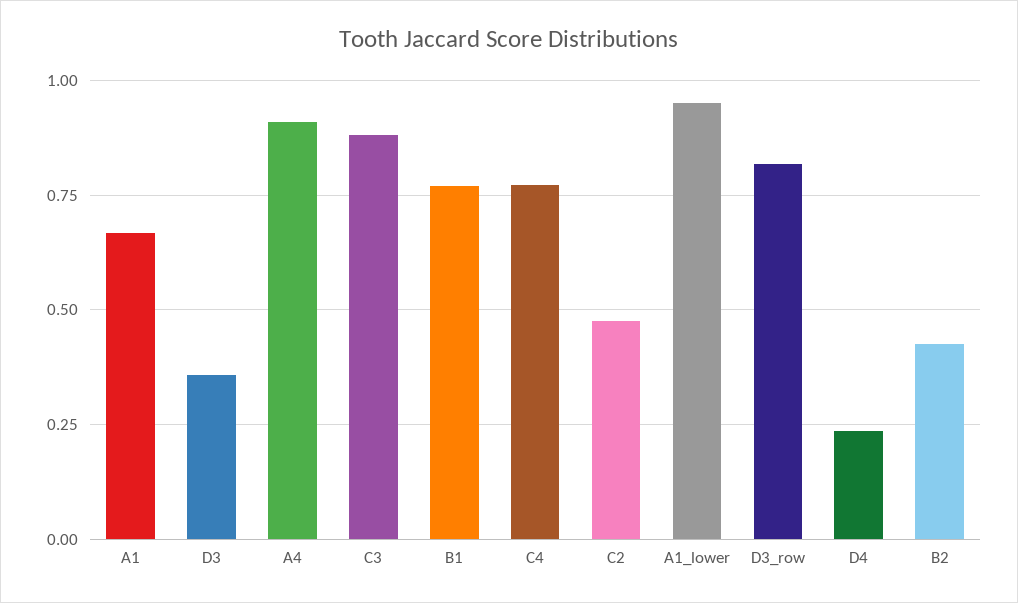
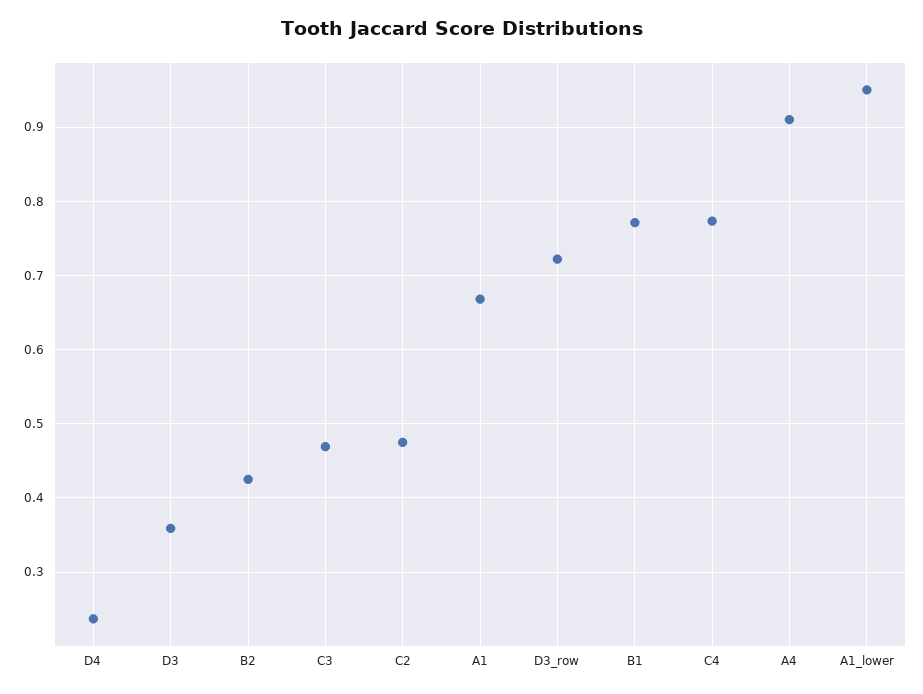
  {
    "A1": 0.67,
    "D3": 0.36,
    "A4": 0.91,
-   "C3": 0.875,
+   "C3": 0.47,
    "B1": 0.77,
    "C4": 0.77,
    "C2": 0.48,
    "A1_lower": 0.95,
-   "D3_row": 0.825,
+   "D3_row": 0.72,
    "D4": 0.24,
    "B2": 0.43
  }

